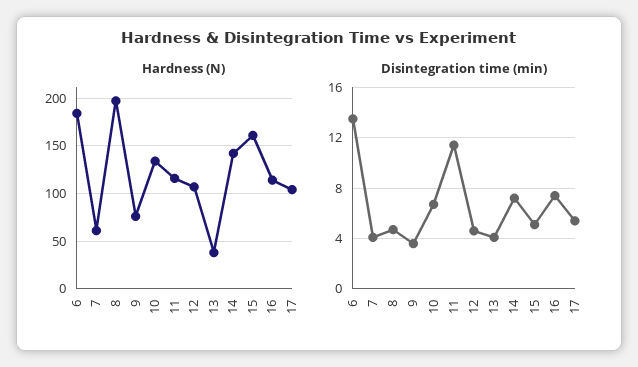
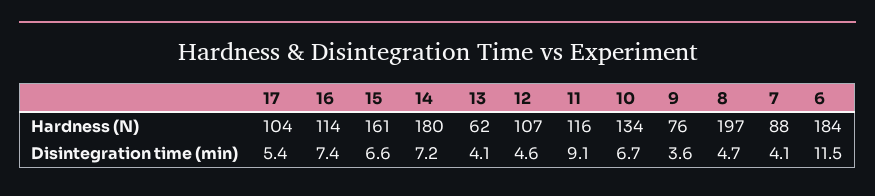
  {
    "Hardness (N)": {
      "6": 184,
-     "7": 60,
+     "7": 88,
      "8": 197,
      "9": 76,
      "10": 134,
      "11": 116,
      "12": 107,
-     "13": 40,
+     "13": 62,
-     "14": 140,
+     "14": 180,
      "15": 161,
      "16": 114,
      "17": 104
    },
    "Disintegration time (min)": {
-     "6": 13.5,
+     "6": 11.5,
      "7": 4.1,
      "8": 4.7,
      "9": 3.6,
      "10": 6.7,
-     "11": 11.5,
+     "11": 9.1,
      "12": 4.6,
      "13": 4.1,
      "14": 7.2,
-     "15": 5,
+     "15": 6.6,
      "16": 7.4,
      "17": 5.4
    }
  }

